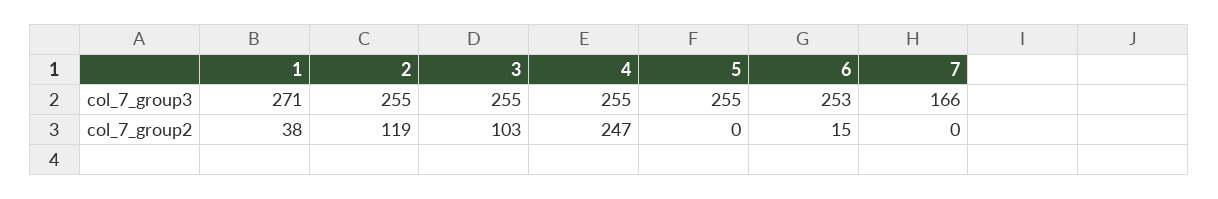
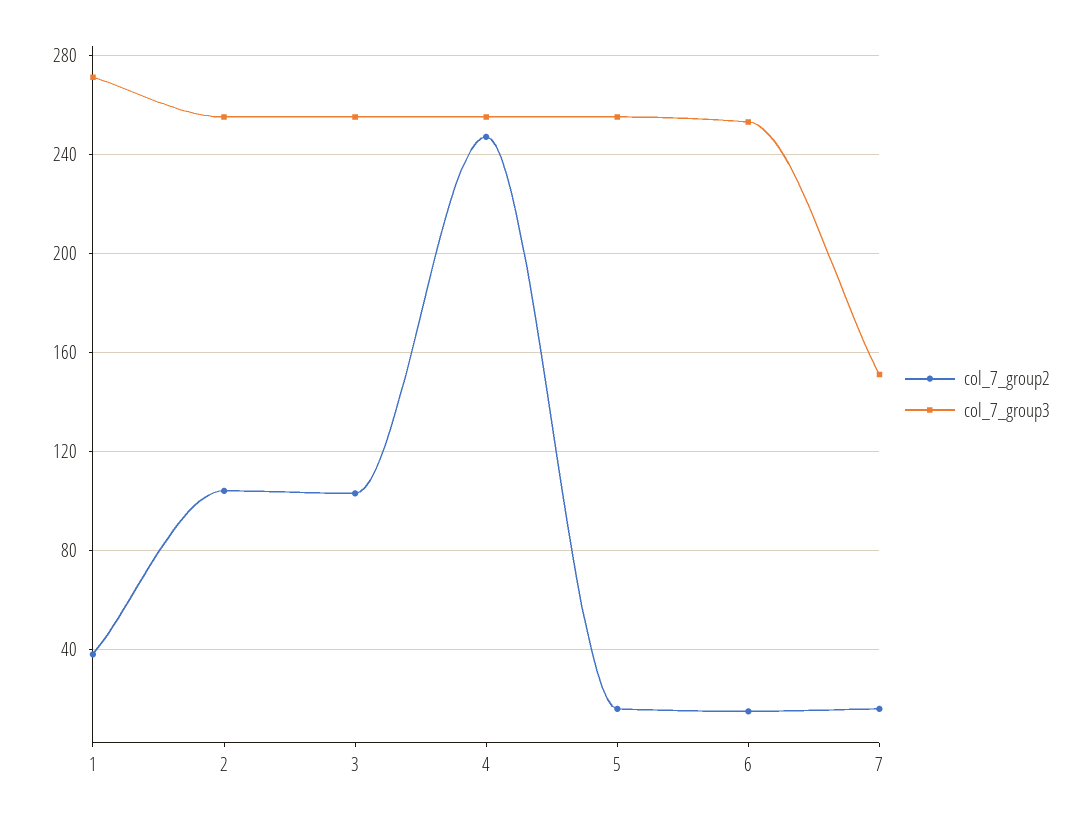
  {
    "col_7_group3": {
      "1": 271,
      "2": 255,
      "3": 255,
      "4": 255,
      "5": 255,
      "6": 253,
-     "7": 166
+     "7": 150
    },
    "col_7_group2": {
      "1": 38,
-     "2": 119,
+     "2": 105,
      "3": 103,
      "4": 247,
-     "5": 0,
+     "5": 15,
      "6": 15,
-     "7": 0
+     "7": 15
    }
  }

